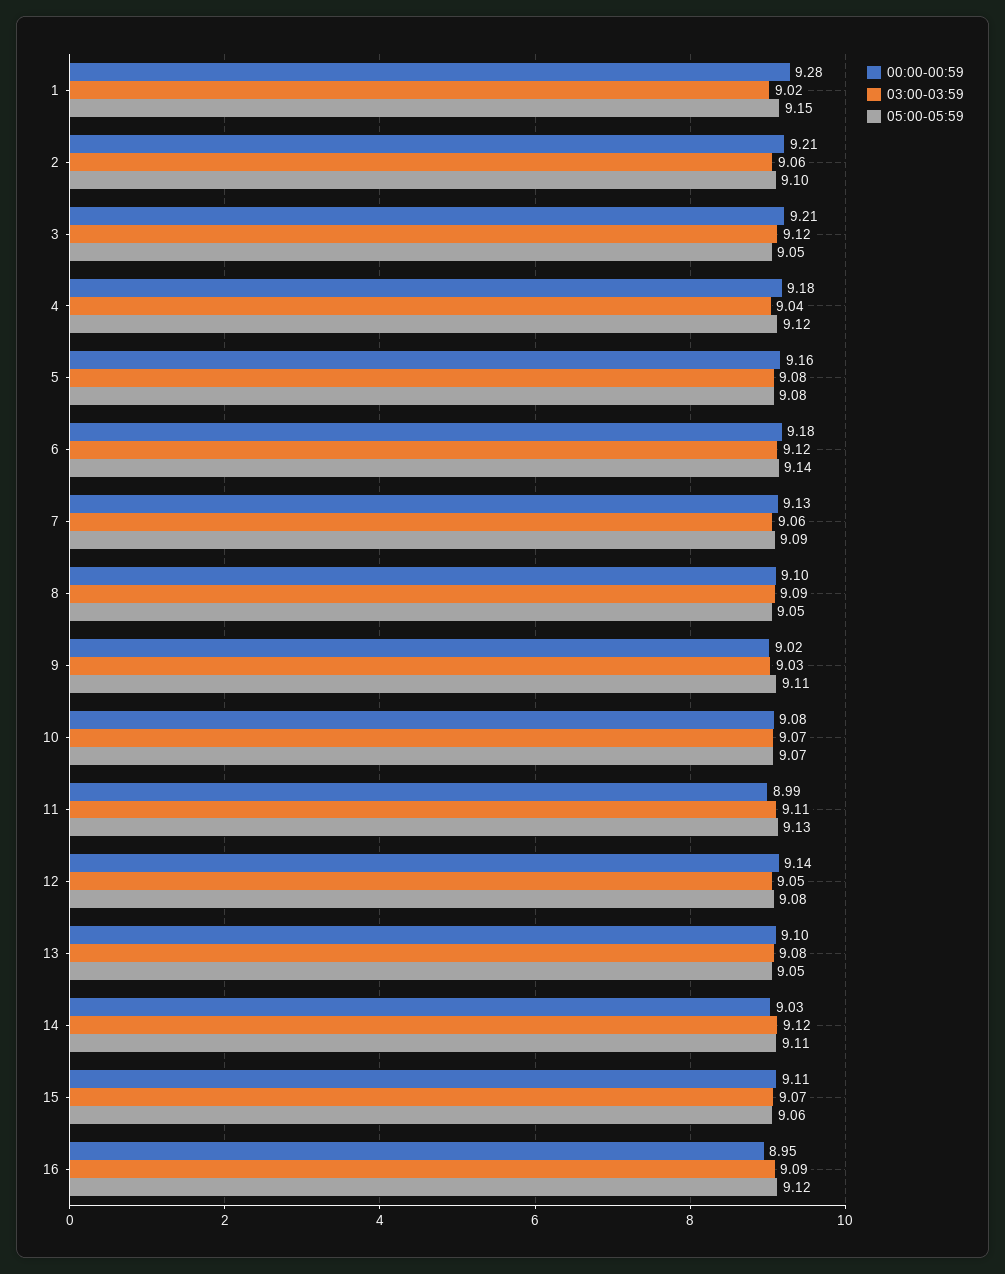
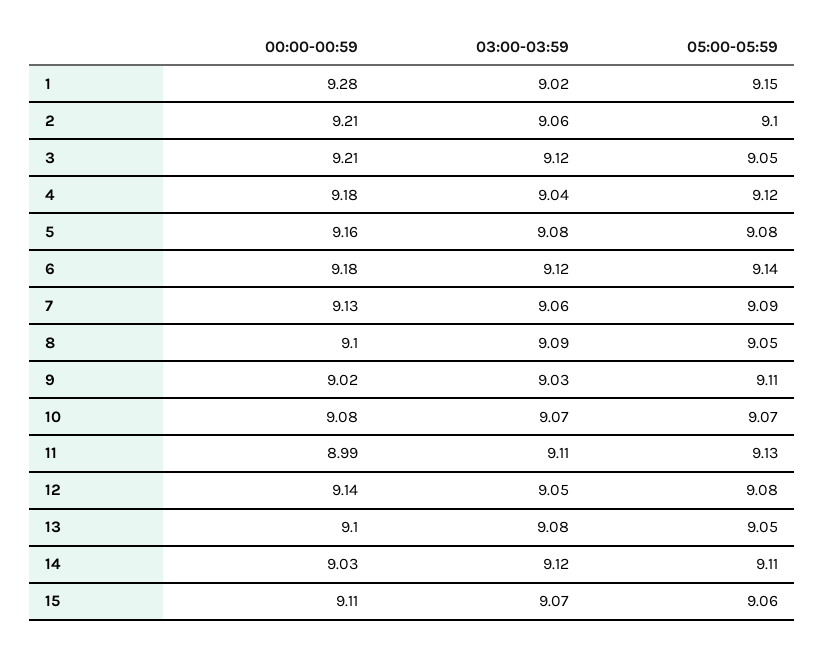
  {
    "00:00-00:59": {
      "1": 9.28,
      "2": 9.21,
      "3": 9.21,
      "4": 9.18,
      "5": 9.16,
      "6": 9.18,
      "7": 9.13,
      "8": 9.1,
      "9": 9.02,
      "10": 9.08,
      "11": 8.99,
      "12": 9.14,
      "13": 9.1,
      "14": 9.03,
-     "15": 9.11,
+     "15": 9.11
-     "16": 8.95
    },
    "03:00-03:59": {
      "1": 9.02,
      "2": 9.06,
      "3": 9.12,
      "4": 9.04,
      "5": 9.08,
      "6": 9.12,
      "7": 9.06,
      "8": 9.09,
      "9": 9.03,
      "10": 9.07,
      "11": 9.11,
      "12": 9.05,
      "13": 9.08,
      "14": 9.12,
-     "15": 9.07,
+     "15": 9.07
-     "16": 9.09
    },
    "05:00-05:59": {
      "1": 9.15,
      "2": 9.1,
      "3": 9.05,
      "4": 9.12,
      "5": 9.08,
      "6": 9.14,
      "7": 9.09,
      "8": 9.05,
      "9": 9.11,
      "10": 9.07,
      "11": 9.13,
      "12": 9.08,
      "13": 9.05,
      "14": 9.11,
-     "15": 9.06,
+     "15": 9.06
-     "16": 9.12
    }
  }

